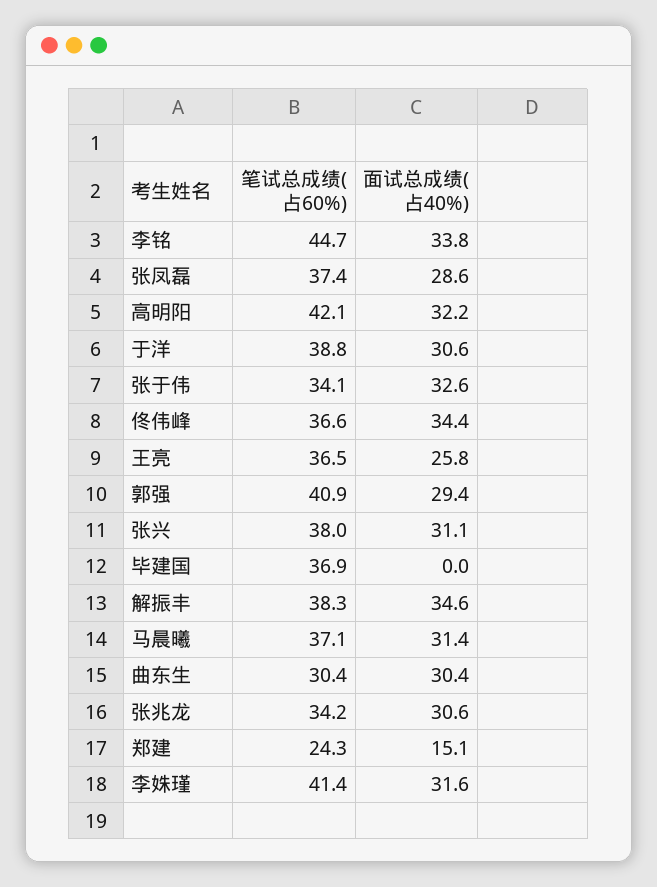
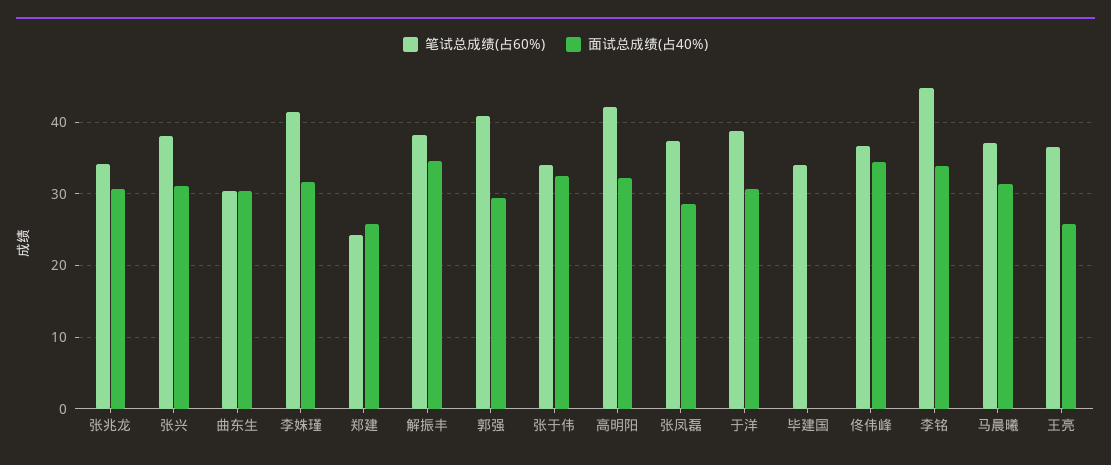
  {
    "笔试总成绩(占60%)": {
      "李铭": 44.7,
      "张凤磊": 37.4,
      "高明阳": 42.1,
      "于洋": 38.8,
      "张于伟": 34.1,
      "佟伟峰": 36.6,
      "王亮": 36.5,
      "郭强": 40.9,
      "张兴": 38,
-     "毕建国": 36.9,
+     "毕建国": 34,
      "解振丰": 38.3,
      "马晨曦": 37.1,
      "曲东生": 30.4,
      "张兆龙": 34.2,
      "郑建": 24.3,
      "李姝瑾": 41.4
    },
    "面试总成绩(占40%)": {
      "李铭": 33.8,
      "张凤磊": 28.6,
      "高明阳": 32.2,
      "于洋": 30.6,
      "张于伟": 32.6,
      "佟伟峰": 34.4,
      "王亮": 25.8,
      "郭强": 29.4,
      "张兴": 31.1,
      "毕建国": 0,
      "解振丰": 34.6,
      "马晨曦": 31.4,
      "曲东生": 30.4,
      "张兆龙": 30.6,
-     "郑建": 15.1,
+     "郑建": 26,
      "李姝瑾": 31.6
    }
  }

